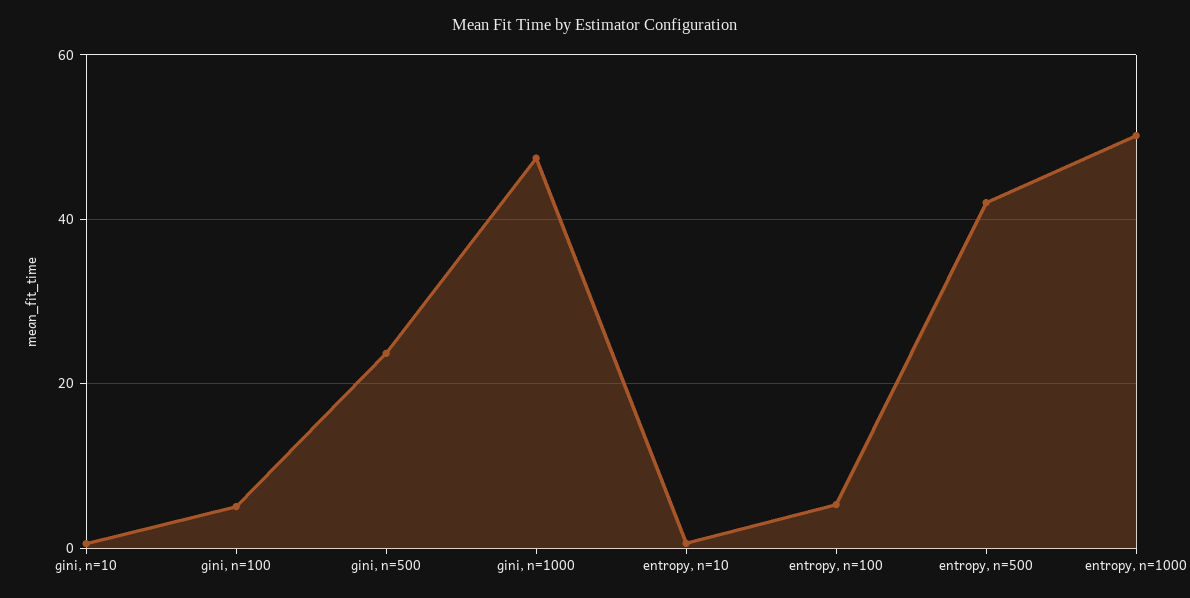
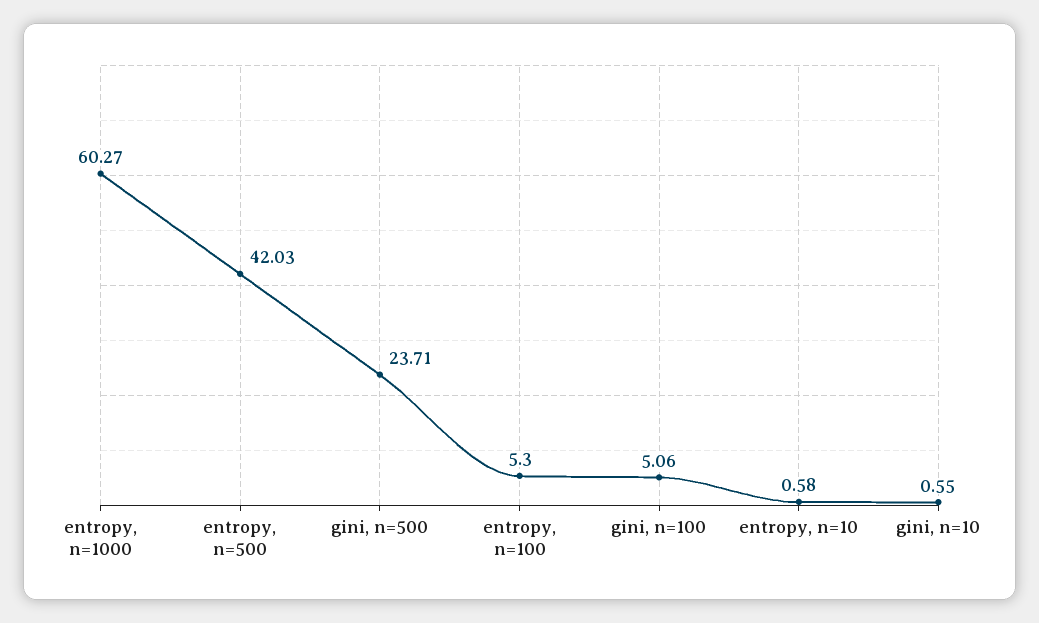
  {
    "gini, n=10": 0.55,
    "gini, n=100": 5.06,
    "gini, n=500": 23.71,
-   "gini, n=1000": 48,
    "entropy, n=10": 0.58,
    "entropy, n=100": 5.3,
    "entropy, n=500": 42.03,
-   "entropy, n=1000": 50
+   "entropy, n=1000": 60.27
  }

